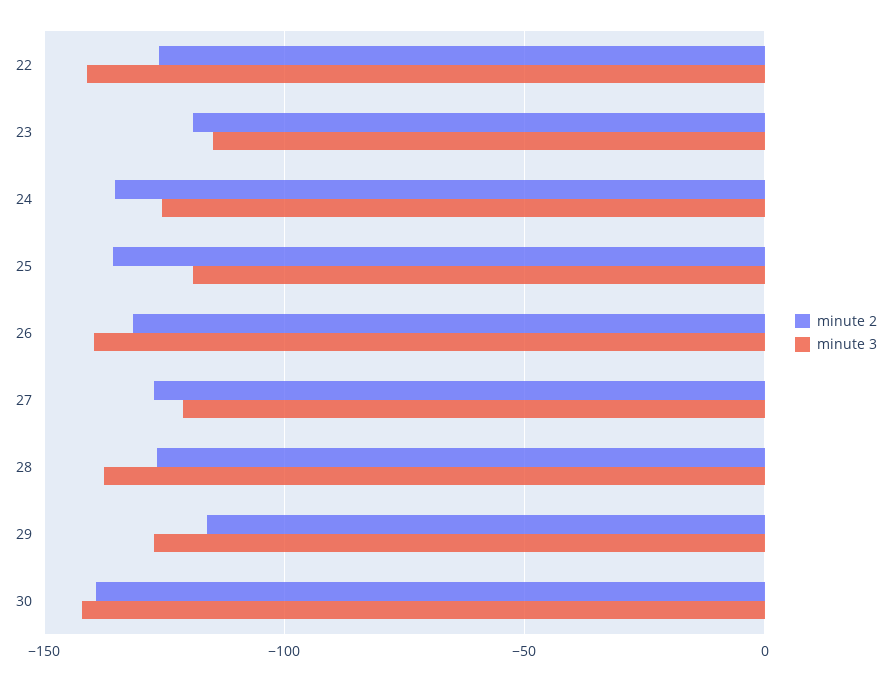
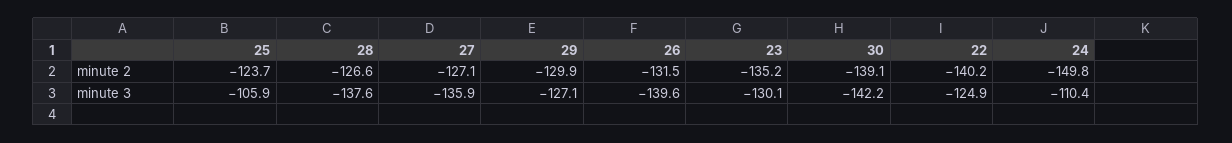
  {
    "minute 2": {
-     "22": -125,
+     "22": -140.2,
-     "23": -120,
+     "23": -135.2,
-     "24": -135,
+     "24": -149.8,
-     "25": -135,
+     "25": -123.7,
      "26": -131.5,
      "27": -127.1,
      "28": -126.6,
-     "29": -115,
+     "29": -129.9,
      "30": -139.1
    },
    "minute 3": {
-     "22": -140,
+     "22": -124.9,
-     "23": -115,
+     "23": -130.1,
-     "24": -125,
+     "24": -110.4,
-     "25": -120,
+     "25": -105.9,
      "26": -139.6,
-     "27": -120,
+     "27": -135.9,
      "28": -137.6,
      "29": -127.1,
      "30": -142.2
    }
  }

